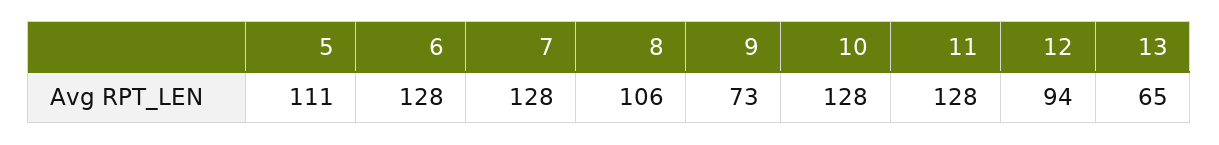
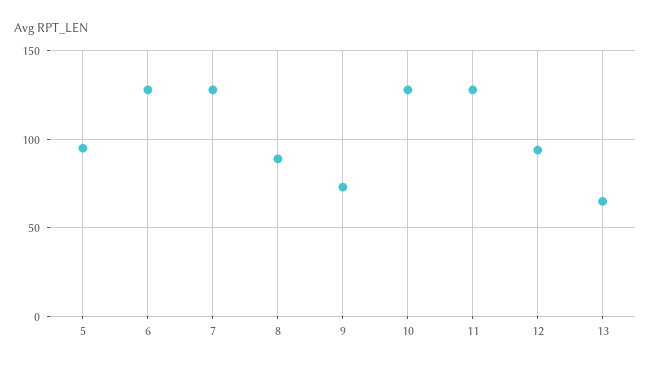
  {
-   "5": 111,
+   "5": 95,
    "6": 128,
    "7": 128,
-   "8": 106,
+   "8": 90,
    "9": 73,
    "10": 128,
    "11": 128,
    "12": 94,
    "13": 65
  }

